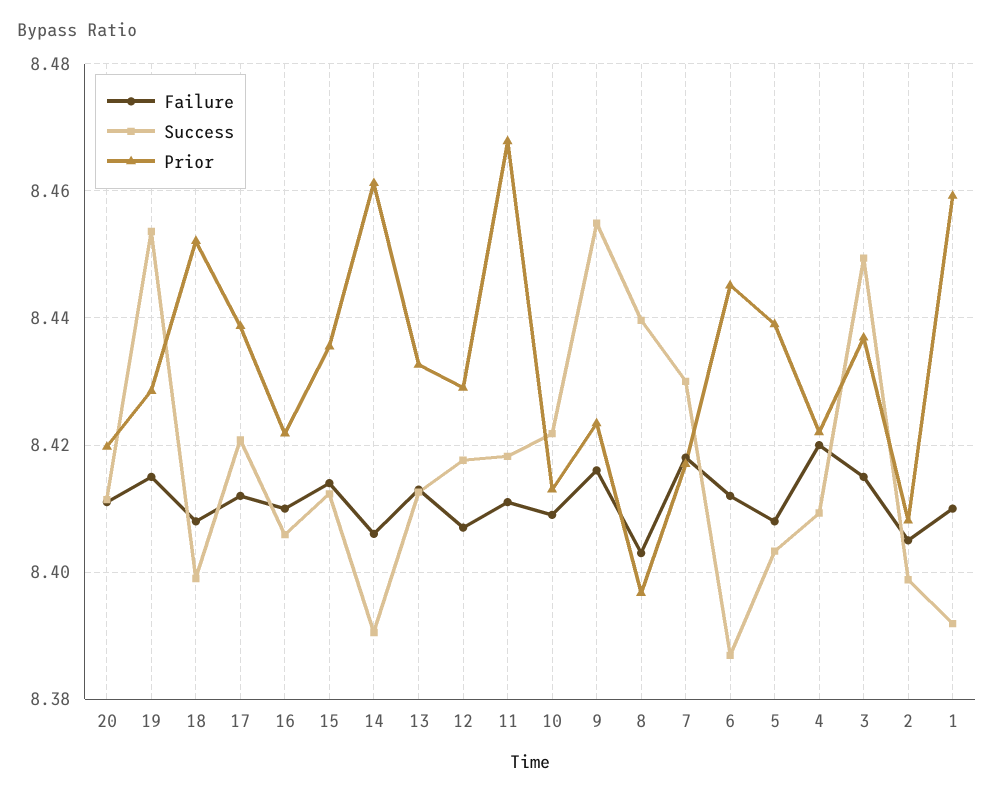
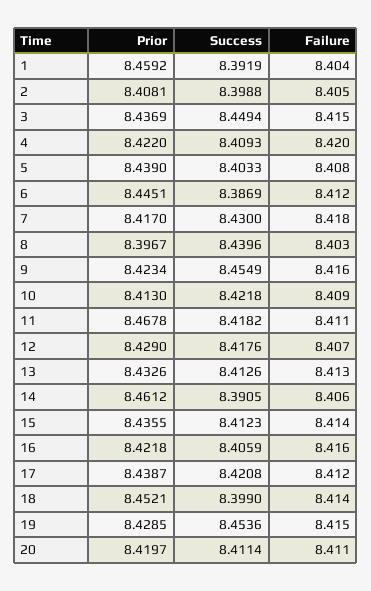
  {
    "Failure": {
      "20": 8.411,
      "19": 8.415,
-     "18": 8.408,
+     "18": 8.414,
      "17": 8.412,
-     "16": 8.41,
+     "16": 8.416,
      "15": 8.414,
      "14": 8.406,
      "13": 8.413,
      "12": 8.407,
      "11": 8.411,
      "10": 8.409,
      "9": 8.416,
      "8": 8.403,
      "7": 8.418,
      "6": 8.412,
      "5": 8.408,
      "4": 8.42,
      "3": 8.415,
      "2": 8.405,
-     "1": 8.41
+     "1": 8.404
    },
    "Success": {
      "20": 8.4114,
      "19": 8.4536,
      "18": 8.399,
      "17": 8.4208,
      "16": 8.4059,
      "15": 8.4123,
      "14": 8.3905,
      "13": 8.4126,
      "12": 8.4176,
      "11": 8.4182,
      "10": 8.4218,
      "9": 8.4549,
      "8": 8.4396,
      "7": 8.43,
      "6": 8.3869,
      "5": 8.4033,
      "4": 8.4093,
      "3": 8.4494,
      "2": 8.3988,
      "1": 8.3919
    },
    "Prior": {
      "20": 8.4197,
      "19": 8.4285,
      "18": 8.4521,
      "17": 8.4387,
      "16": 8.4218,
      "15": 8.4355,
      "14": 8.4612,
      "13": 8.4326,
      "12": 8.429,
      "11": 8.4678,
      "10": 8.413,
      "9": 8.4234,
      "8": 8.3967,
      "7": 8.417,
      "6": 8.4451,
      "5": 8.439,
      "4": 8.422,
      "3": 8.4369,
      "2": 8.4081,
      "1": 8.4592
    }
  }

